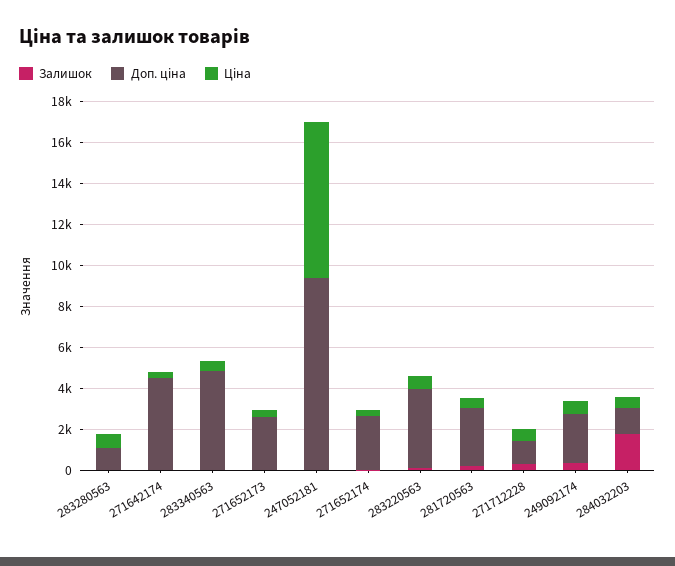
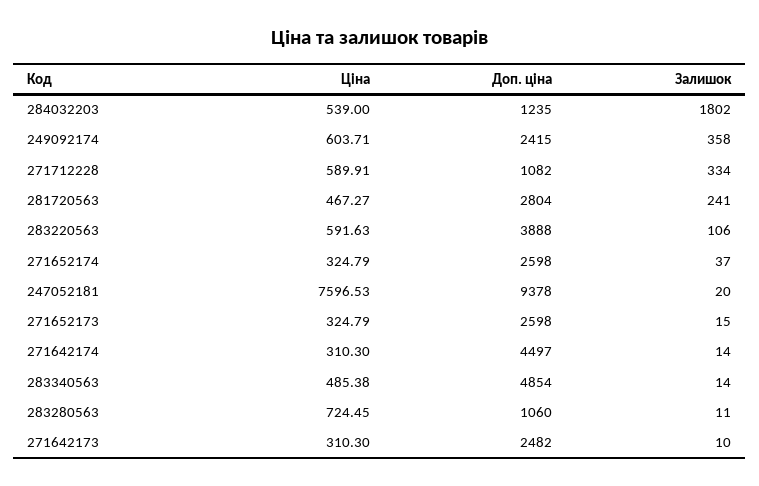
  {
    "Залишок": {
      "283280563": 11,
      "271642174": 14,
      "283340563": 14,
      "271652173": 15,
      "247052181": 20,
      "271652174": 37,
      "283220563": 106,
      "281720563": 241,
      "271712228": 334,
      "249092174": 358,
-     "284032203": 1802
+     "284032203": 1802,
+     "271642173": 10
    },
    "Доп. ціна": {
      "283280563": 1060,
      "271642174": 4497,
      "283340563": 4854,
      "271652173": 2598,
      "247052181": 9378,
      "271652174": 2598,
      "283220563": 3888,
      "281720563": 2804,
      "271712228": 1082,
      "249092174": 2415,
-     "284032203": 1235
+     "284032203": 1235,
+     "271642173": 2482
    },
    "Ціна": {
      "283280563": 724.45,
      "271642174": 310.3,
      "283340563": 485.38,
      "271652173": 324.79,
      "247052181": 7596.53,
      "271652174": 324.79,
      "283220563": 591.63,
      "281720563": 467.27,
      "271712228": 589.91,
      "249092174": 603.71,
-     "284032203": 539
+     "284032203": 539,
+     "271642173": 310.3
    }
  }

